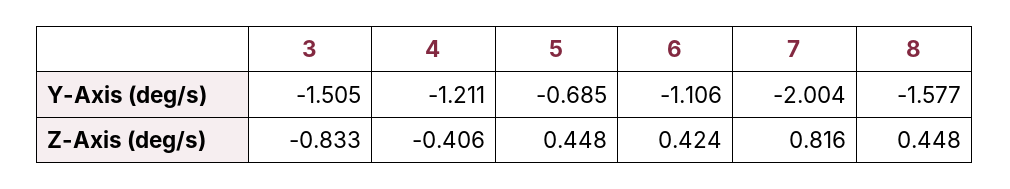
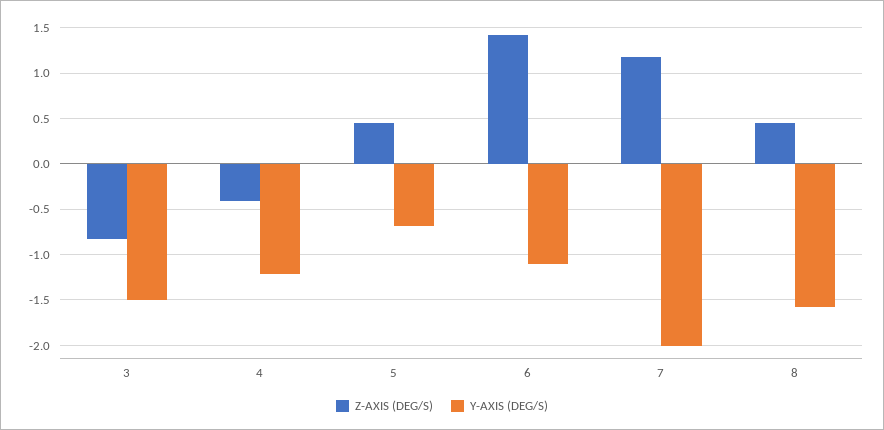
  {
    "Y-Axis (deg/s)": {
      "3": -1.505,
      "4": -1.211,
      "5": -0.685,
      "6": -1.106,
      "7": -2.004,
      "8": -1.577
    },
    "Z-Axis (deg/s)": {
      "3": -0.833,
      "4": -0.406,
      "5": 0.448,
-     "6": 0.424,
+     "6": 1.4,
-     "7": 0.816,
+     "7": 1.2,
      "8": 0.448
    }
  }

